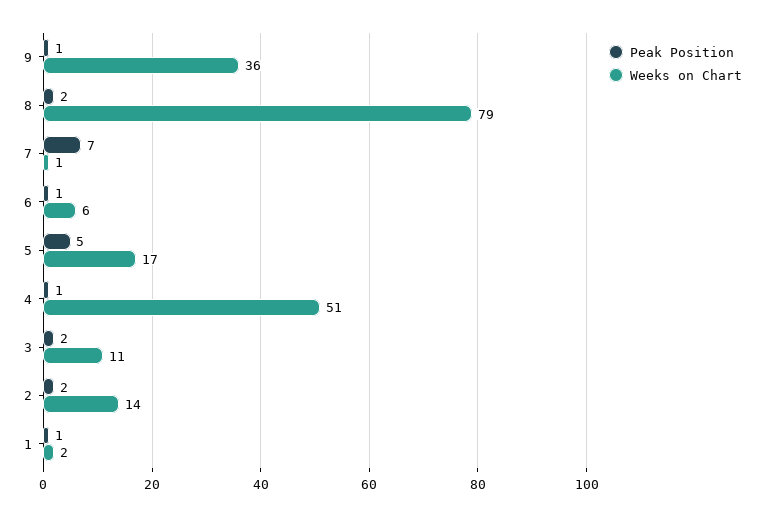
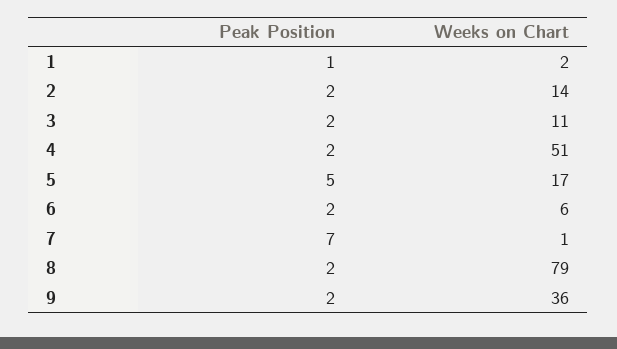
  {
    "Peak Position": {
-     "9": 1,
+     "9": 2,
      "8": 2,
      "7": 7,
-     "6": 1,
+     "6": 2,
      "5": 5,
-     "4": 1,
+     "4": 2,
      "3": 2,
      "2": 2,
      "1": 1
    },
    "Weeks on Chart": {
      "9": 36,
      "8": 79,
      "7": 1,
      "6": 6,
      "5": 17,
      "4": 51,
      "3": 11,
      "2": 14,
      "1": 2
    }
  }

